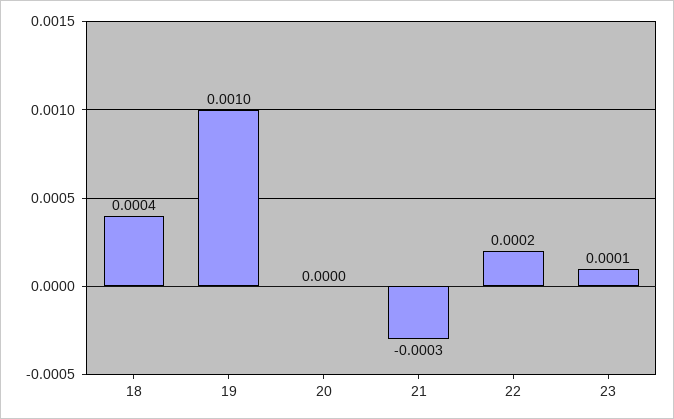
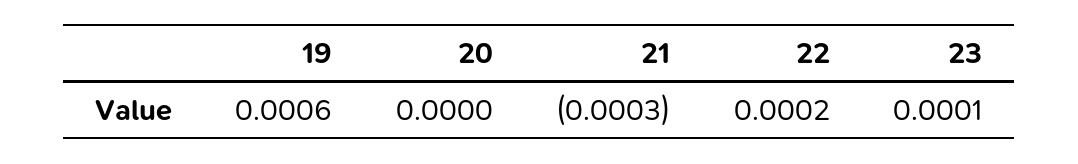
  {
-   "18": 0.0004,
-   "19": 0.001,
+   "19": 0.0006,
    "20": 0,
    "21": -0.0003,
    "22": 0.0002,
    "23": 0.0001
  }

